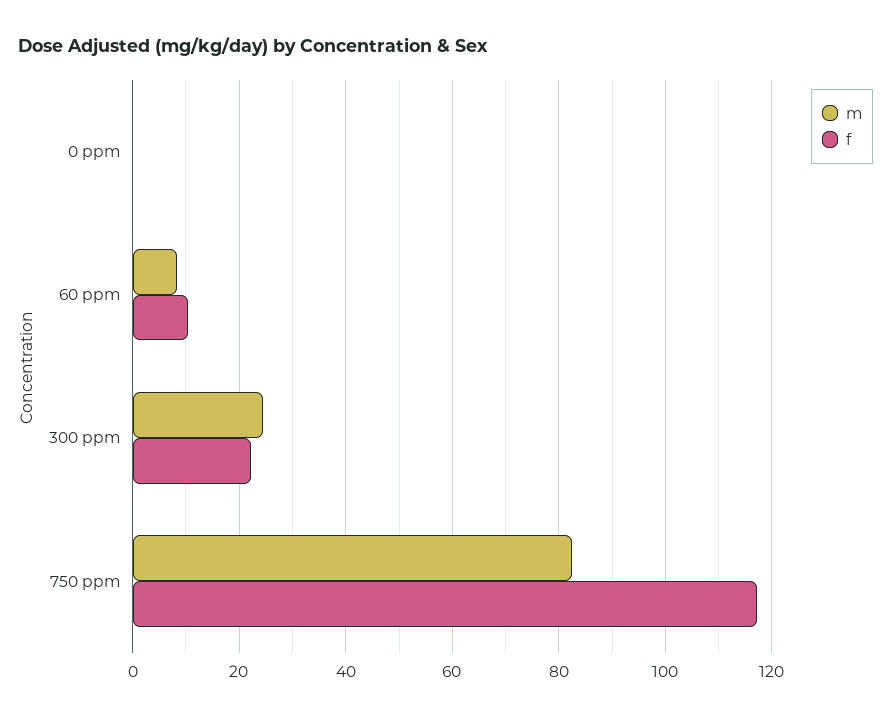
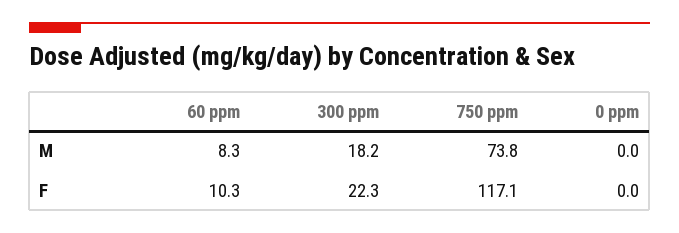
  {
    "m": {
      "0 ppm": 0,
      "60 ppm": 8.3,
-     "300 ppm": 24,
+     "300 ppm": 18.2,
-     "750 ppm": 82
+     "750 ppm": 73.8
    },
    "f": {
      "0 ppm": 0,
      "60 ppm": 10.3,
      "300 ppm": 22.3,
      "750 ppm": 117.1
    }
  }

